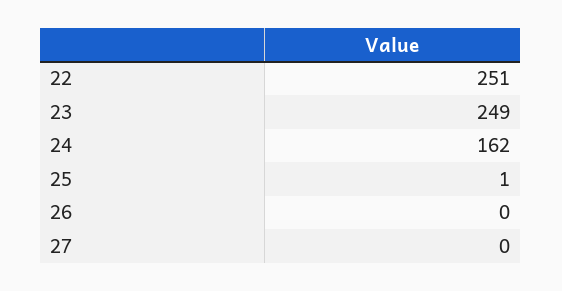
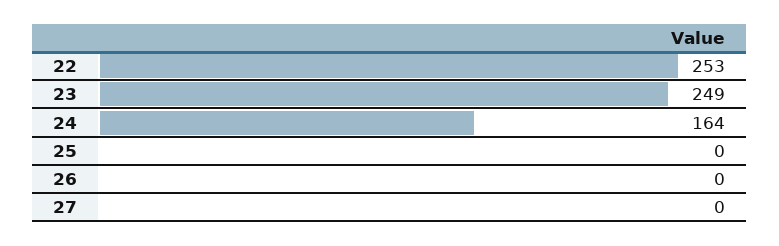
  {
-   "22": 251,
+   "22": 253,
    "23": 249,
-   "24": 162,
+   "24": 164,
-   "25": 1,
+   "25": 0,
    "26": 0,
    "27": 0
  }

